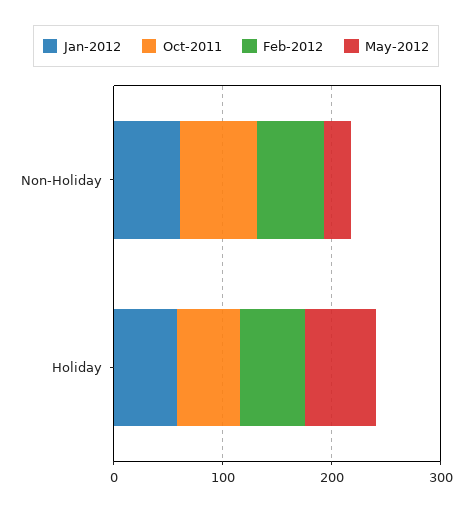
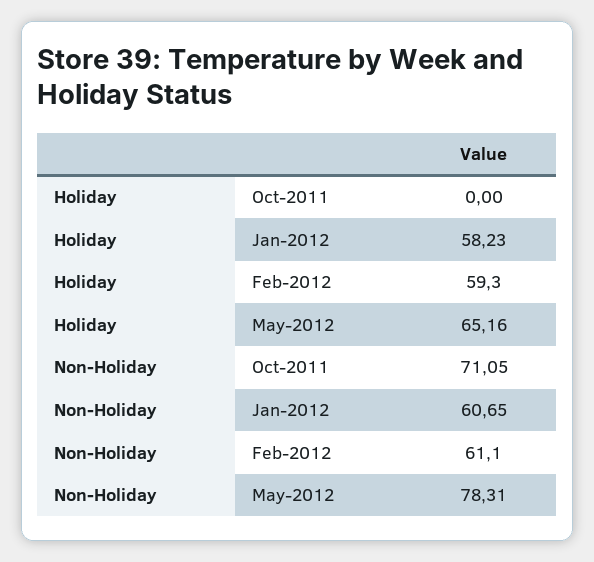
  {
    "Jan-2012": {
      "Non-Holiday": 60.65,
      "Holiday": 58.23
    },
    "Oct-2011": {
      "Non-Holiday": 71.05,
-     "Holiday": 60
+     "Holiday": 0
    },
    "Feb-2012": {
      "Non-Holiday": 61.1,
      "Holiday": 59.3
    },
    "May-2012": {
-     "Non-Holiday": 20,
+     "Non-Holiday": 78.31,
      "Holiday": 65.16
    }
  }

